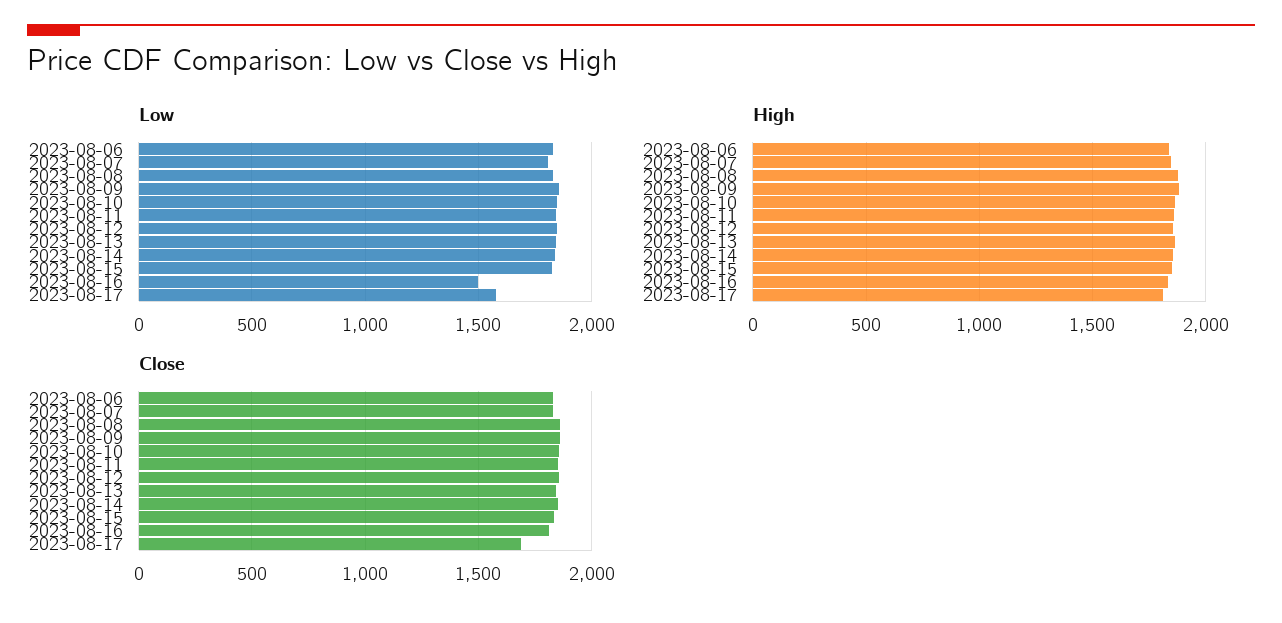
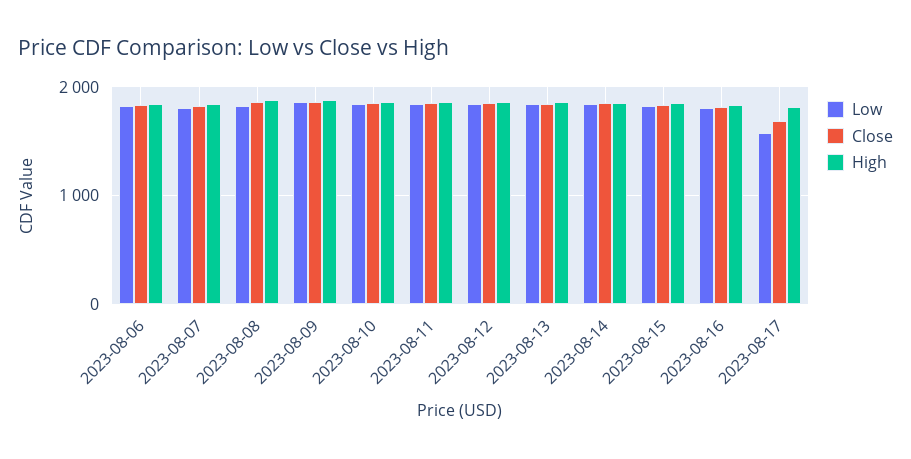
  {
    "Low": {
      "2023-08-06": 1850,
      "2023-08-07": 1800,
      "2023-08-08": 1850,
      "2023-08-09": 1850,
      "2023-08-10": 1850,
      "2023-08-11": 1850,
      "2023-08-12": 1850,
      "2023-08-13": 1850,
      "2023-08-14": 1850,
      "2023-08-15": 1800,
-     "2023-08-16": 1500,
+     "2023-08-16": 1800,
      "2023-08-17": 1600
    },
    "High": {
      "2023-08-06": 1850,
      "2023-08-07": 1850,
      "2023-08-08": 1900,
      "2023-08-09": 1900,
      "2023-08-10": 1850,
      "2023-08-11": 1850,
      "2023-08-12": 1850,
      "2023-08-13": 1850,
      "2023-08-14": 1850,
      "2023-08-15": 1850,
      "2023-08-16": 1850,
      "2023-08-17": 1800
    },
    "Close": {
      "2023-08-06": 1850,
      "2023-08-07": 1850,
      "2023-08-08": 1850,
      "2023-08-09": 1850,
      "2023-08-10": 1850,
      "2023-08-11": 1850,
      "2023-08-12": 1850,
      "2023-08-13": 1850,
      "2023-08-14": 1850,
      "2023-08-15": 1850,
      "2023-08-16": 1800,
      "2023-08-17": 1700
    }
  }

